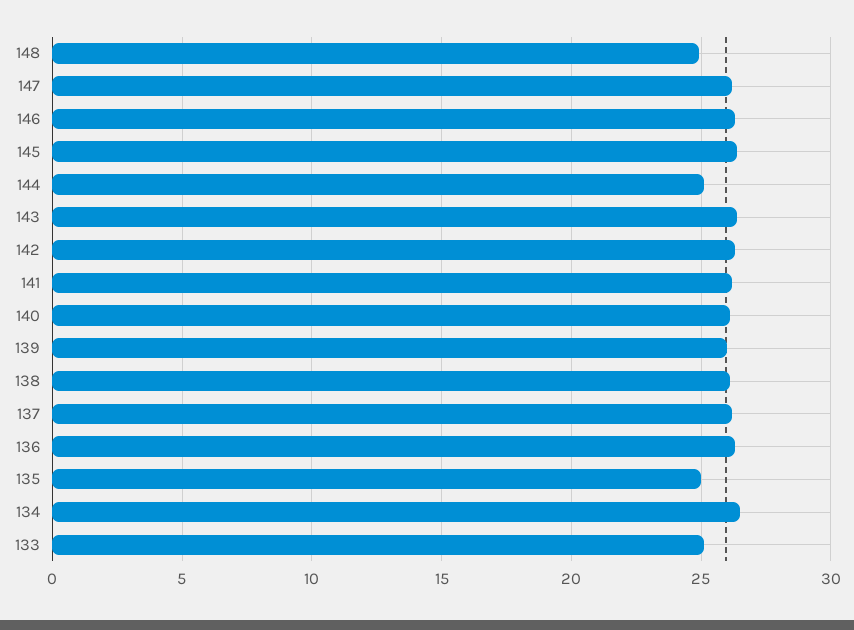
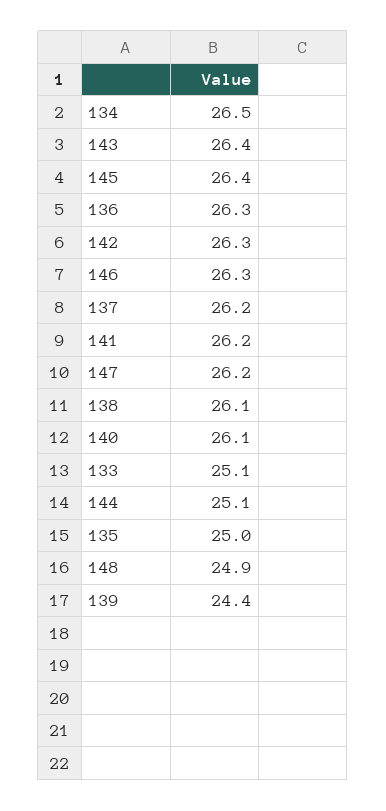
  {
    "148": 24.9,
    "147": 26.2,
    "146": 26.3,
    "145": 26.4,
    "144": 25.1,
    "143": 26.4,
    "142": 26.3,
    "141": 26.2,
    "140": 26.1,
-   "139": 26,
+   "139": 24.4,
    "138": 26.1,
    "137": 26.2,
    "136": 26.3,
    "135": 25,
    "134": 26.5,
    "133": 25.1
  }

